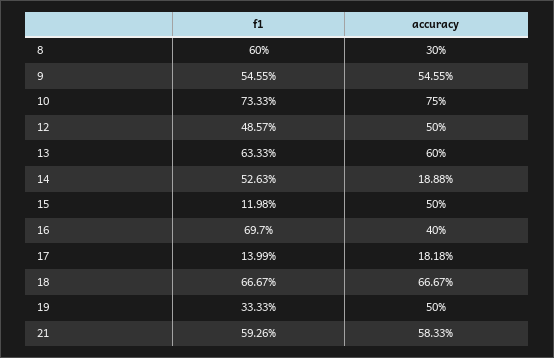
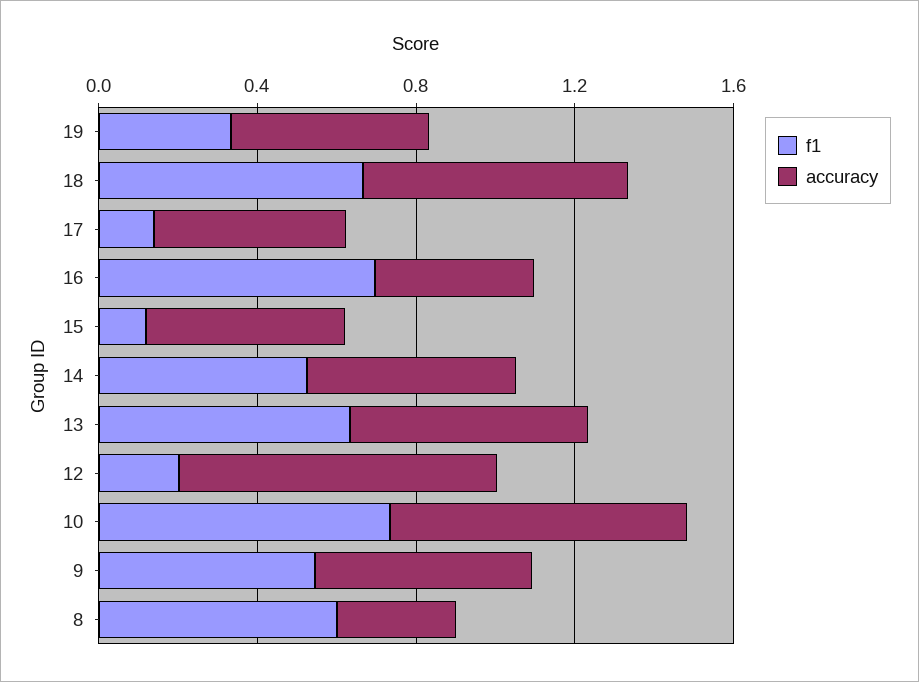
  {
    "f1": {
      "8": 0.6,
      "9": 0.5455,
      "10": 0.7333,
-     "12": 0.4857,
+     "12": 0.2,
      "13": 0.6333,
      "14": 0.5263,
      "15": 0.1198,
      "16": 0.697,
      "17": 0.1399,
      "18": 0.6667,
-     "19": 0.3333,
+     "19": 0.3333
-     "21": 0.5926
    },
    "accuracy": {
      "8": 0.3,
      "9": 0.5455,
      "10": 0.75,
-     "12": 0.5,
+     "12": 0.8,
      "13": 0.6,
-     "14": 0.1888,
+     "14": 0.5,
      "15": 0.5,
      "16": 0.4,
-     "17": 0.1818,
+     "17": 0.5,
      "18": 0.6667,
-     "19": 0.5,
+     "19": 0.5
-     "21": 0.5833
    }
  }

